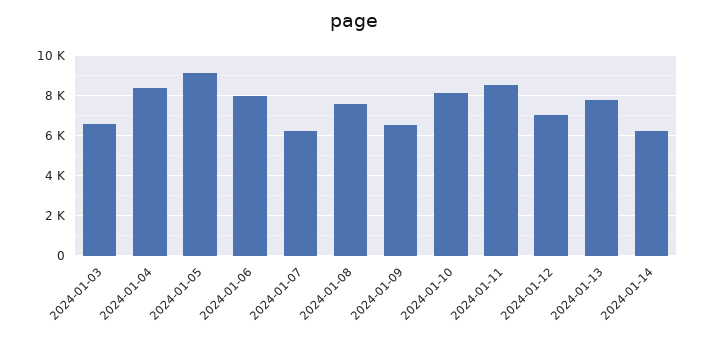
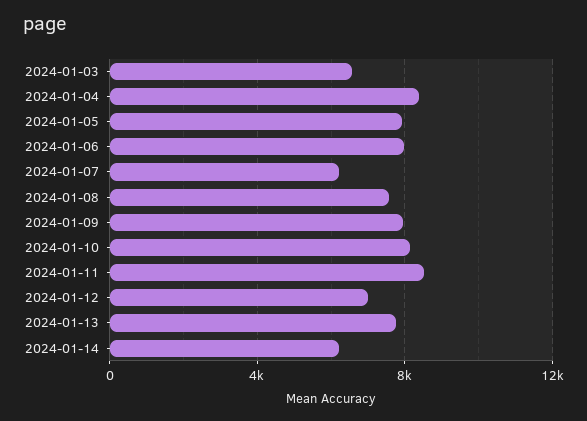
  {
    "2024-01-03": 6500,
    "2024-01-04": 8500,
-   "2024-01-05": 9000,
+   "2024-01-05": 8000,
    "2024-01-06": 8000,
    "2024-01-07": 6000,
    "2024-01-08": 7500,
-   "2024-01-09": 6500,
+   "2024-01-09": 8000,
    "2024-01-10": 8000,
    "2024-01-11": 8500,
    "2024-01-12": 7000,
    "2024-01-13": 8000,
    "2024-01-14": 6000
  }

